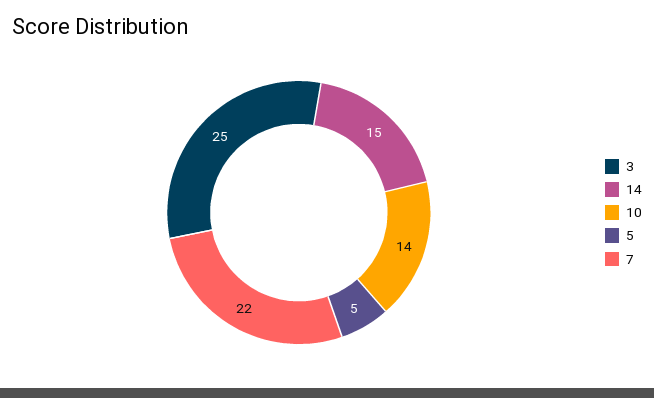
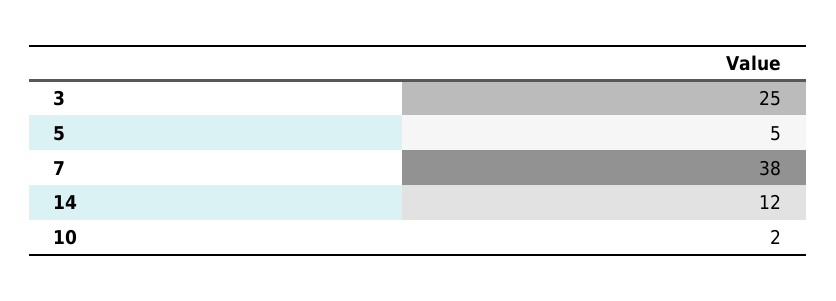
  {
    "3": 25,
-   "14": 15,
+   "14": 12,
-   "10": 14,
+   "10": 2,
    "5": 5,
-   "7": 22
+   "7": 38
  }

